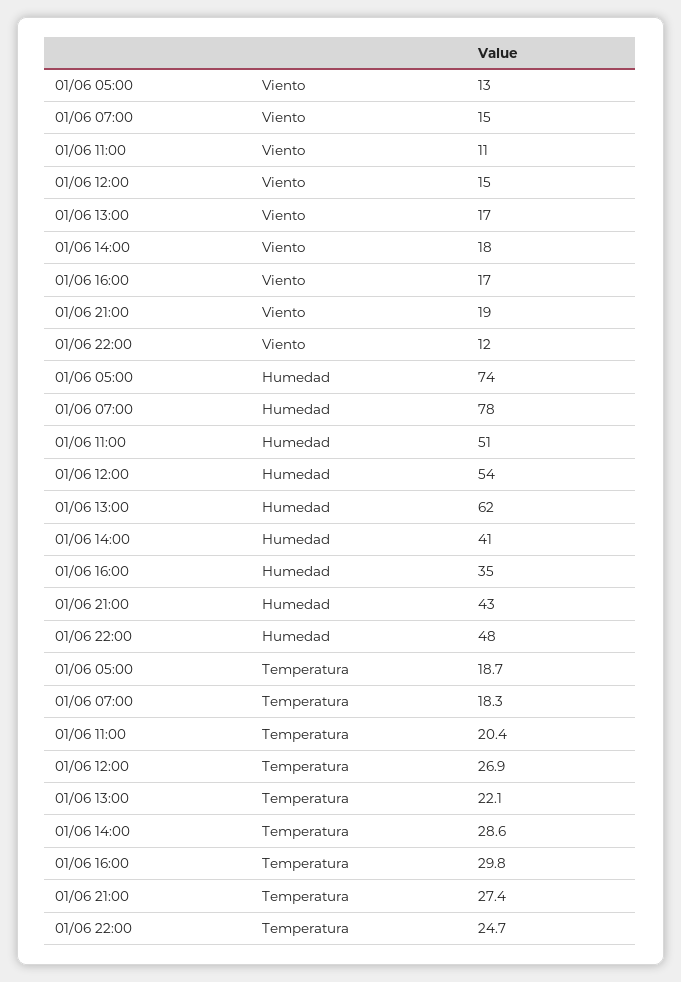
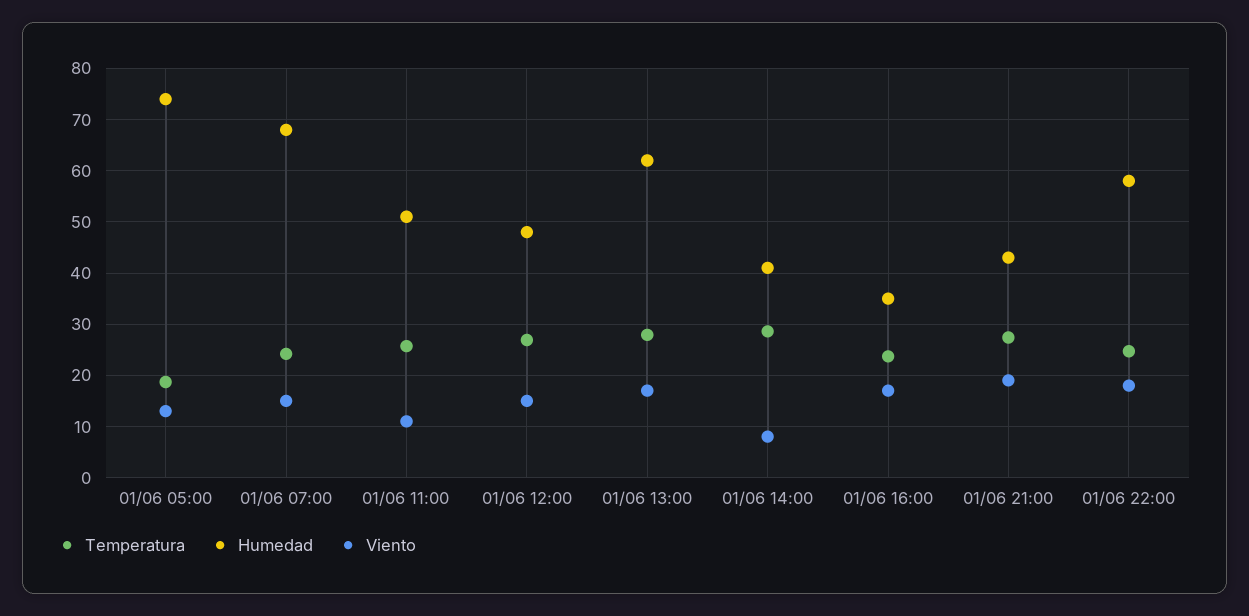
  {
    "Viento": {
      "01/06 05:00": 13,
      "01/06 07:00": 15,
      "01/06 11:00": 11,
      "01/06 12:00": 15,
      "01/06 13:00": 17,
-     "01/06 14:00": 18,
+     "01/06 14:00": 8,
      "01/06 16:00": 17,
      "01/06 21:00": 19,
-     "01/06 22:00": 12
+     "01/06 22:00": 18
    },
    "Humedad": {
      "01/06 05:00": 74,
-     "01/06 07:00": 78,
+     "01/06 07:00": 68,
      "01/06 11:00": 51,
-     "01/06 12:00": 54,
+     "01/06 12:00": 48,
      "01/06 13:00": 62,
      "01/06 14:00": 41,
      "01/06 16:00": 35,
      "01/06 21:00": 43,
-     "01/06 22:00": 48
+     "01/06 22:00": 58
    },
    "Temperatura": {
      "01/06 05:00": 18.7,
-     "01/06 07:00": 18.3,
+     "01/06 07:00": 24,
-     "01/06 11:00": 20.4,
+     "01/06 11:00": 26,
      "01/06 12:00": 26.9,
-     "01/06 13:00": 22.1,
+     "01/06 13:00": 28,
      "01/06 14:00": 28.6,
-     "01/06 16:00": 29.8,
+     "01/06 16:00": 24,
      "01/06 21:00": 27.4,
      "01/06 22:00": 24.7
    }
  }

